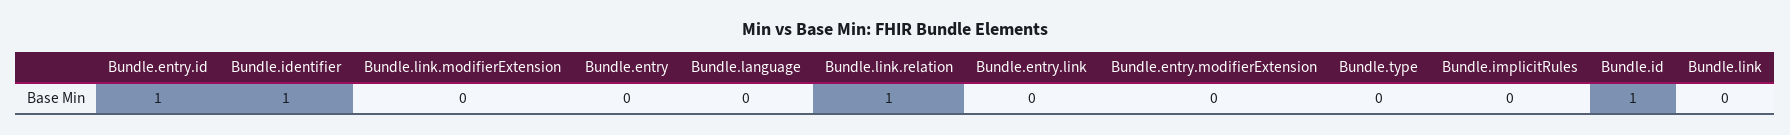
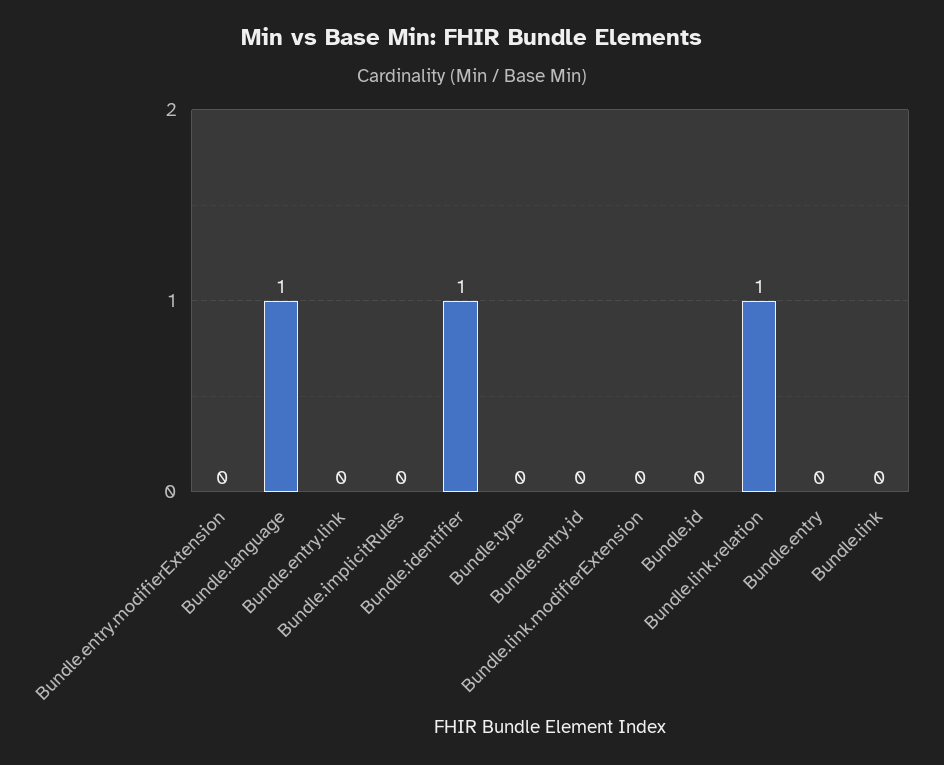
  {
-   "Bundle.entry.id": 1,
+   "Bundle.entry.id": 0,
    "Bundle.identifier": 1,
    "Bundle.link.modifierExtension": 0,
    "Bundle.entry": 0,
-   "Bundle.language": 0,
+   "Bundle.language": 1,
    "Bundle.link.relation": 1,
    "Bundle.entry.link": 0,
    "Bundle.entry.modifierExtension": 0,
    "Bundle.type": 0,
    "Bundle.implicitRules": 0,
-   "Bundle.id": 1,
+   "Bundle.id": 0,
    "Bundle.link": 0
  }

